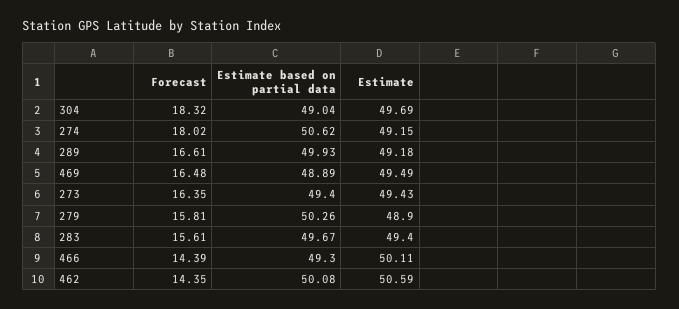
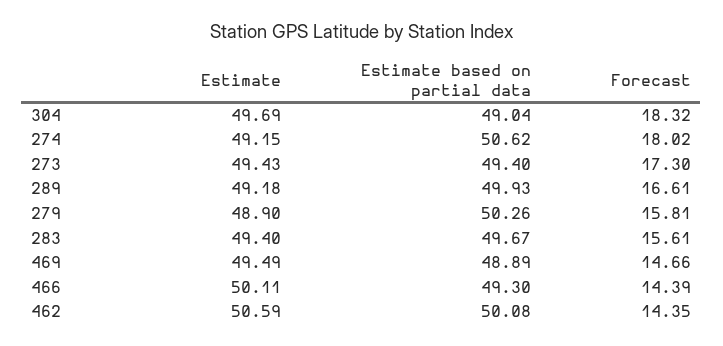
  {
    "Forecast": {
      "304": 18.32,
      "274": 18.02,
      "289": 16.61,
-     "469": 16.48,
+     "469": 14.66,
-     "273": 16.35,
+     "273": 17.3,
      "279": 15.81,
      "283": 15.61,
      "466": 14.39,
      "462": 14.35
    },
    "Estimate based on partial data": {
      "304": 49.04,
      "274": 50.62,
      "289": 49.93,
      "469": 48.89,
      "273": 49.4,
      "279": 50.26,
      "283": 49.67,
      "466": 49.3,
      "462": 50.08
    },
    "Estimate": {
      "304": 49.69,
      "274": 49.15,
      "289": 49.18,
      "469": 49.49,
      "273": 49.43,
      "279": 48.9,
      "283": 49.4,
      "466": 50.11,
      "462": 50.59
    }
  }

